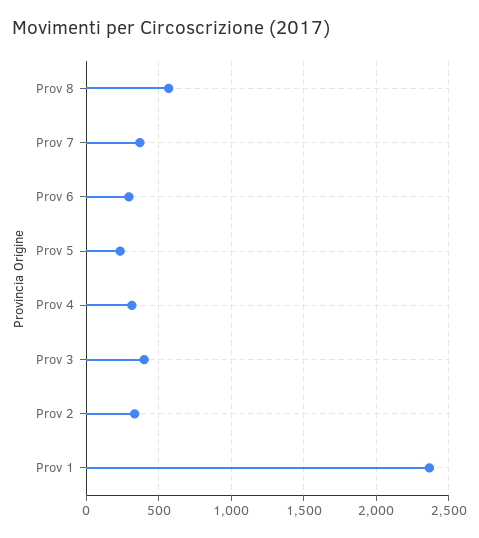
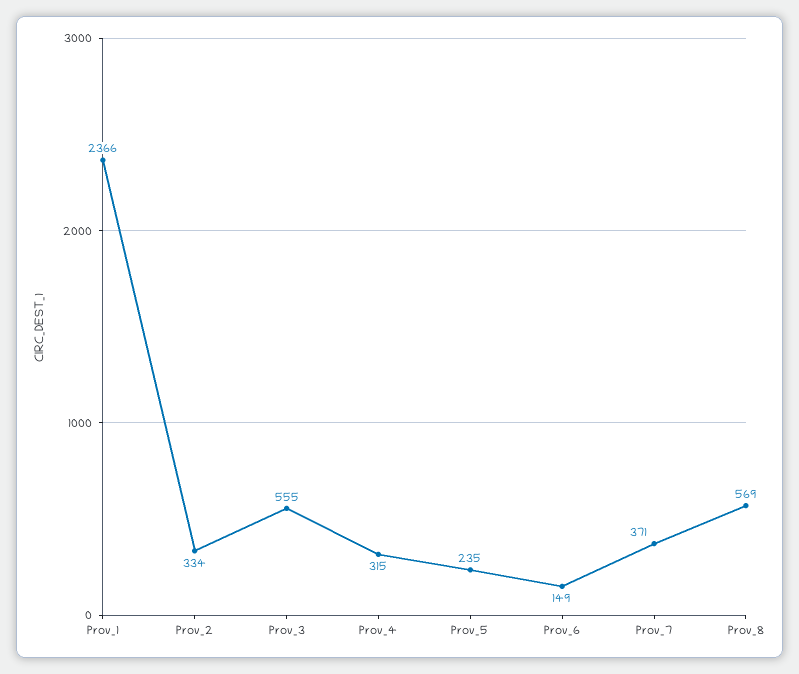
  {
    "Prov 8": 569,
    "Prov 7": 371,
-   "Prov 6": 300,
+   "Prov 6": 149,
    "Prov 5": 235,
    "Prov 4": 315,
-   "Prov 3": 400,
+   "Prov 3": 555,
    "Prov 2": 334,
    "Prov 1": 2366
  }

